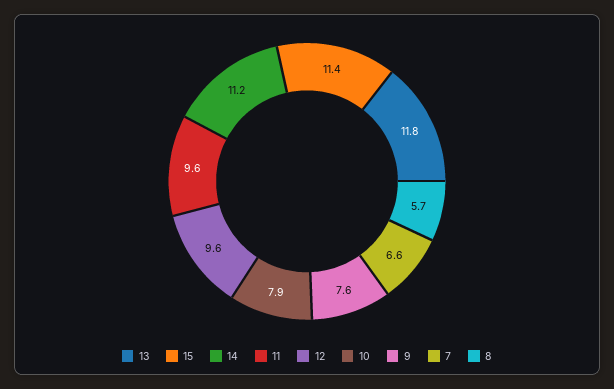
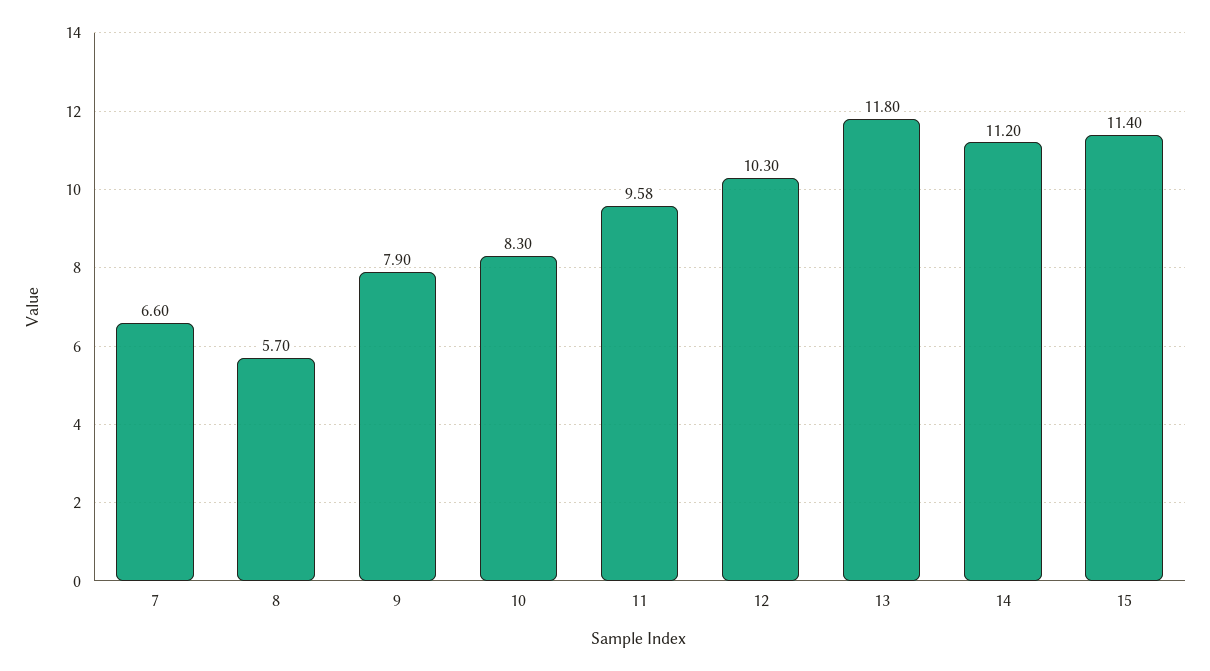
  {
    "13": 11.8,
    "15": 11.4,
    "14": 11.2,
    "11": 9.58,
-   "12": 9.6,
+   "12": 10.3,
-   "10": 7.9,
+   "10": 8.3,
-   "9": 7.6,
+   "9": 7.9,
    "7": 6.6,
    "8": 5.7
  }

